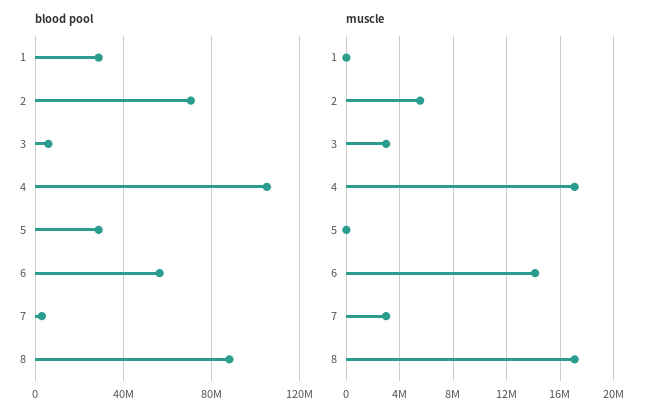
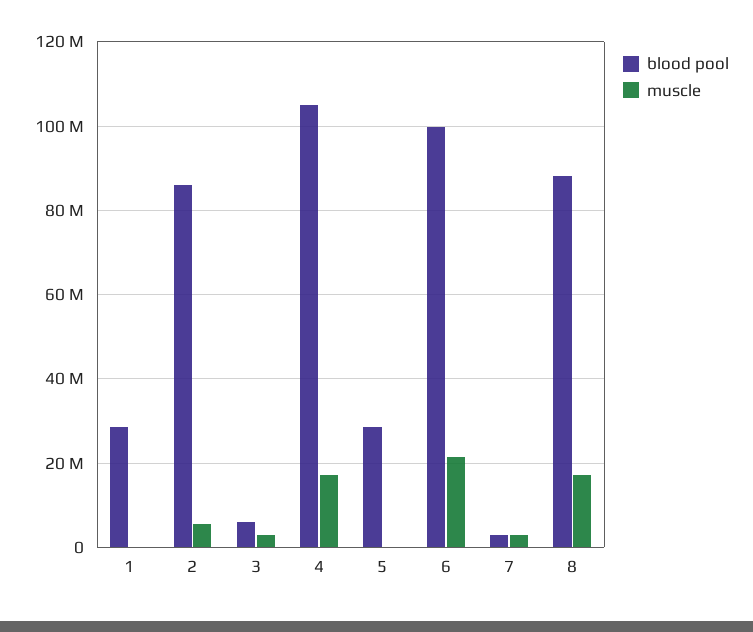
  {
    "blood pool": {
      "1": 28000000,
-     "2": 70000000,
+     "2": 86000000,
      "3": 6000000,
      "4": 106000000,
      "5": 28000000,
-     "6": 55000000,
+     "6": 100000000,
      "7": 2000000,
      "8": 88000000
    },
    "muscle": {
      "1": 0,
      "2": 5500000,
      "3": 3000000,
      "4": 17000000,
      "5": 0,
-     "6": 14000000,
+     "6": 22000000,
      "7": 3000000,
      "8": 17000000
    }
  }

